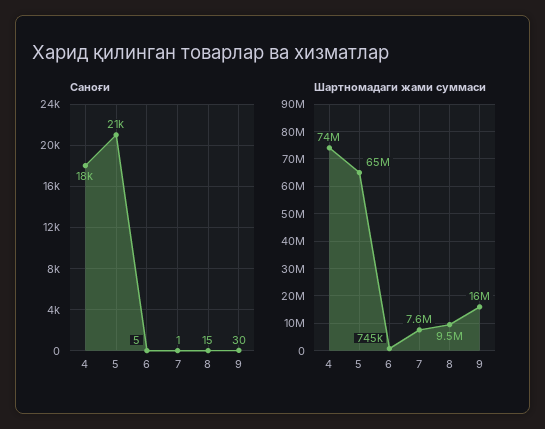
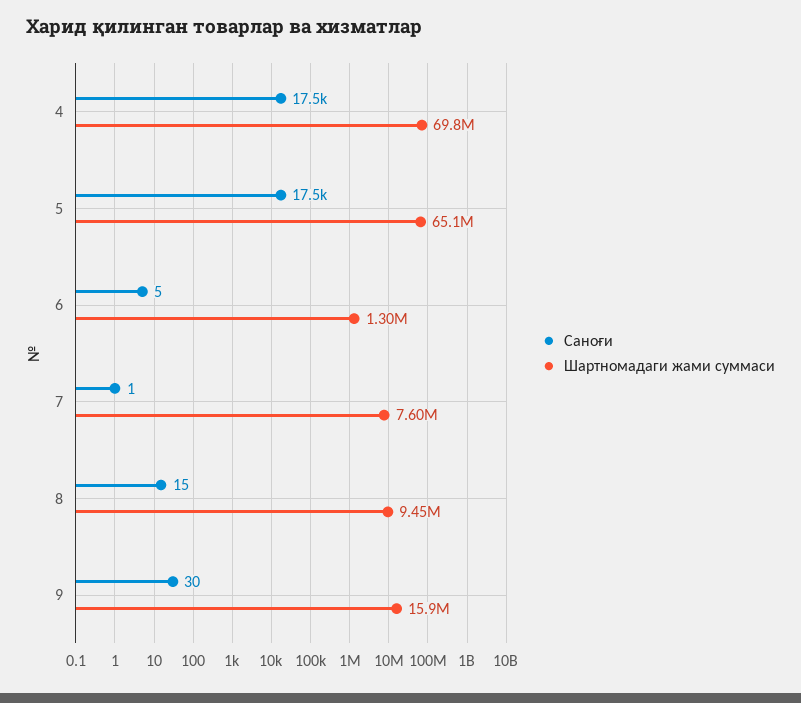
  {
    "Саноғи": {
      "4": 17500,
-     "5": 21000,
+     "5": 17500,
      "6": 5,
      "7": 1,
      "8": 15,
      "9": 30
    },
    "Шартномадаги жами суммаси": {
-     "4": 74000000,
+     "4": 69800000,
      "5": 65100000,
-     "6": 745000,
+     "6": 1300000,
      "7": 7600000,
      "8": 9450000,
      "9": 15900000
    }
  }

